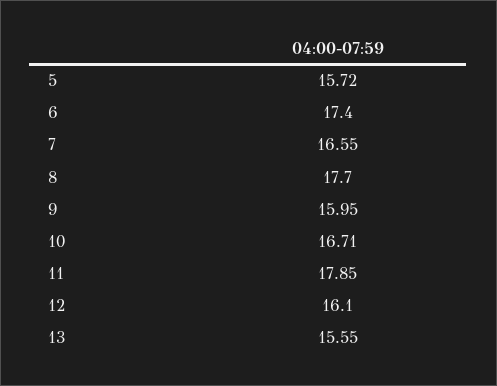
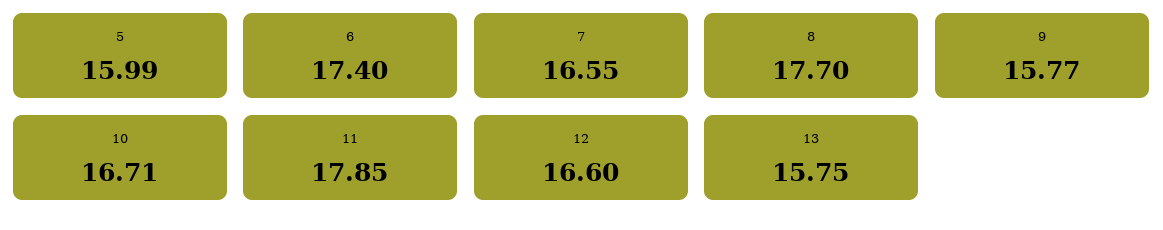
  {
-   "5": 15.72,
+   "5": 15.99,
    "6": 17.4,
    "7": 16.55,
    "8": 17.7,
-   "9": 15.95,
+   "9": 15.77,
    "10": 16.71,
    "11": 17.85,
-   "12": 16.1,
+   "12": 16.6,
-   "13": 15.55
+   "13": 15.75
  }

